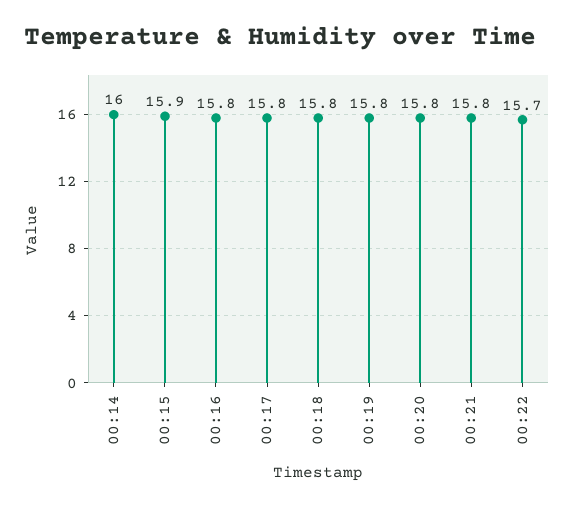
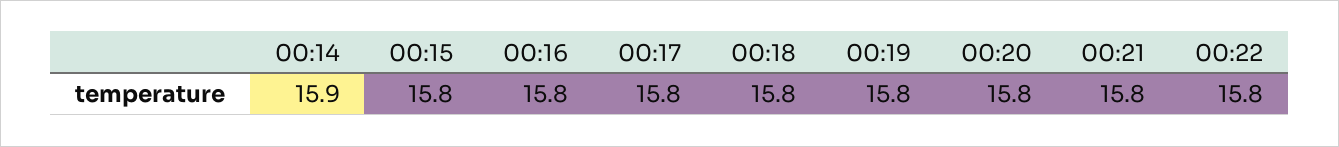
  {
-   "00:14": 16,
+   "00:14": 15.9,
-   "00:15": 15.9,
+   "00:15": 15.8,
    "00:16": 15.8,
    "00:17": 15.8,
    "00:18": 15.8,
    "00:19": 15.8,
    "00:20": 15.8,
    "00:21": 15.8,
-   "00:22": 15.7
+   "00:22": 15.8
  }

